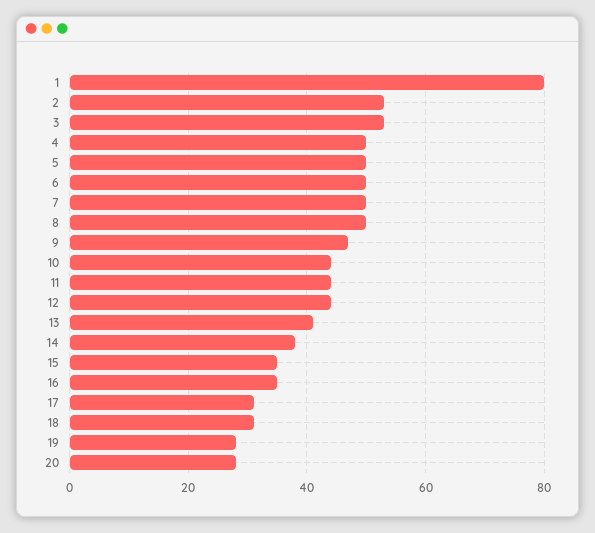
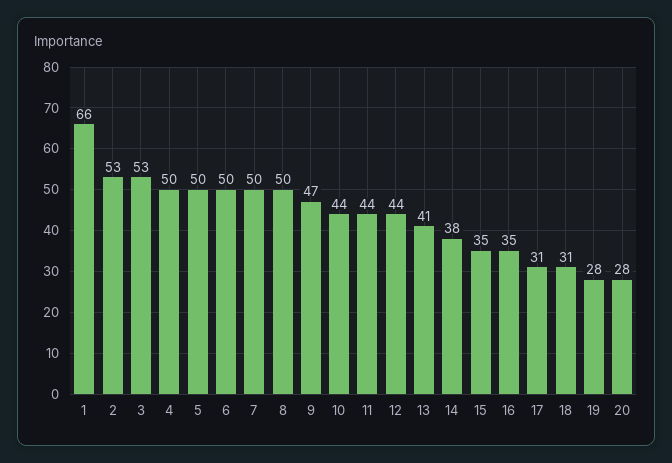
  {
-   "1": 80,
+   "1": 66,
    "2": 53,
    "3": 53,
    "4": 50,
    "5": 50,
    "6": 50,
    "7": 50,
    "8": 50,
    "9": 47,
    "10": 44,
    "11": 44,
    "12": 44,
    "13": 41,
    "14": 38,
    "15": 35,
    "16": 35,
    "17": 31,
    "18": 31,
    "19": 28,
    "20": 28
  }

